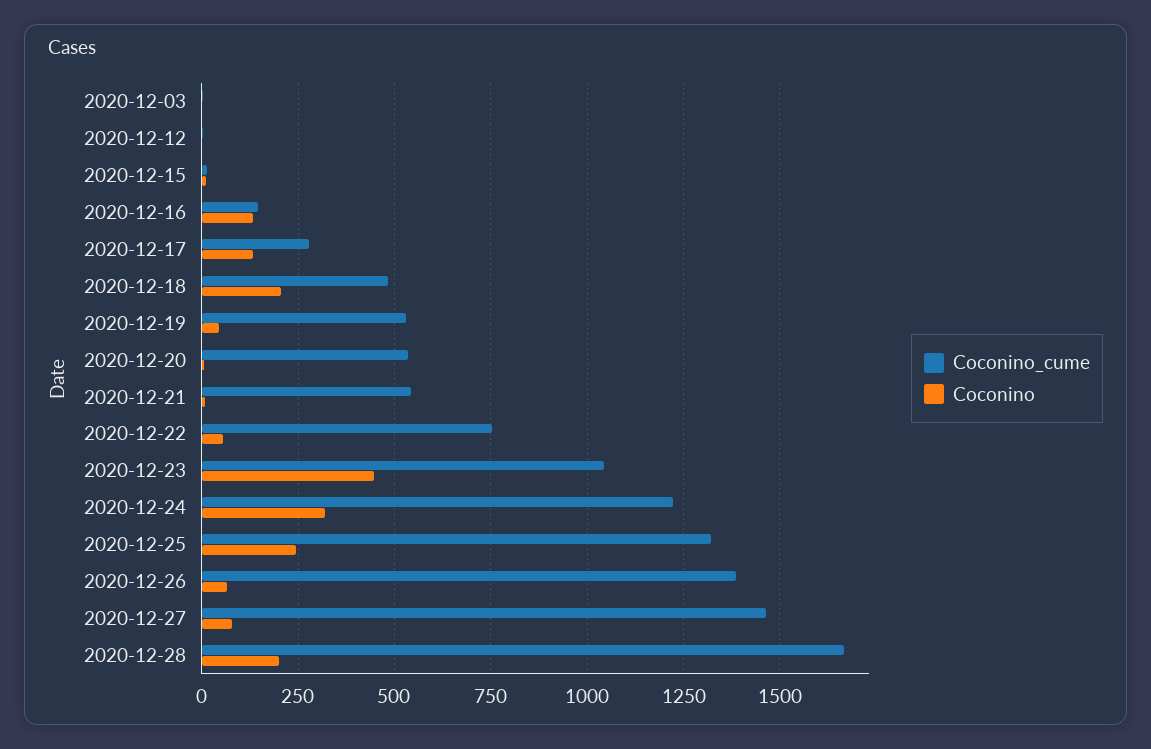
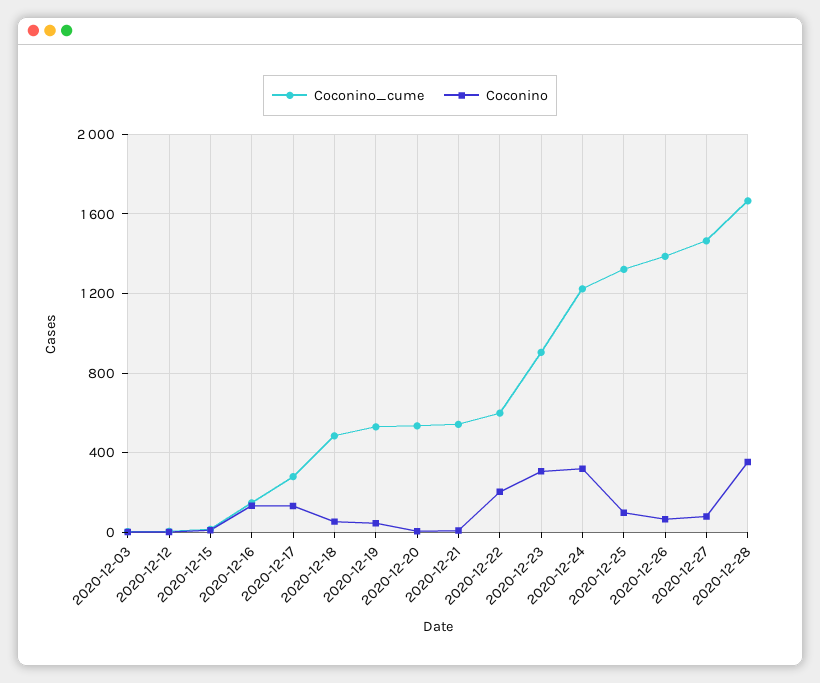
  {
    "Coconino_cume": {
      "2020-12-03": 0,
      "2020-12-12": 0,
      "2020-12-15": 25,
      "2020-12-16": 150,
      "2020-12-17": 275,
      "2020-12-18": 475,
      "2020-12-19": 525,
      "2020-12-20": 525,
      "2020-12-21": 550,
-     "2020-12-22": 750,
+     "2020-12-22": 600,
-     "2020-12-23": 1050,
+     "2020-12-23": 900,
      "2020-12-24": 1225,
      "2020-12-25": 1325,
      "2020-12-26": 1375,
      "2020-12-27": 1475,
      "2020-12-28": 1675
    },
    "Coconino": {
      "2020-12-03": 0,
      "2020-12-12": 0,
      "2020-12-15": 0,
      "2020-12-16": 125,
      "2020-12-17": 125,
-     "2020-12-18": 200,
+     "2020-12-18": 50,
      "2020-12-19": 50,
      "2020-12-20": 0,
      "2020-12-21": 0,
-     "2020-12-22": 50,
+     "2020-12-22": 200,
-     "2020-12-23": 450,
+     "2020-12-23": 300,
      "2020-12-24": 325,
-     "2020-12-25": 250,
+     "2020-12-25": 100,
      "2020-12-26": 75,
      "2020-12-27": 75,
-     "2020-12-28": 200
+     "2020-12-28": 350
    }
  }

